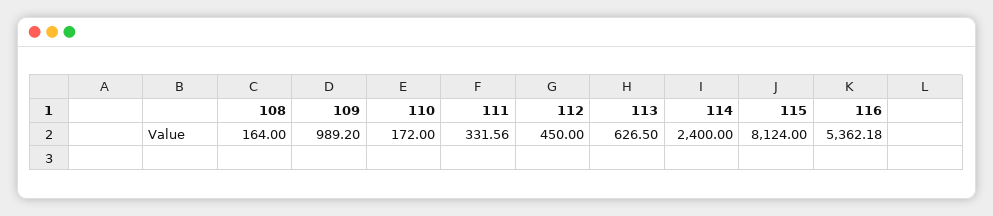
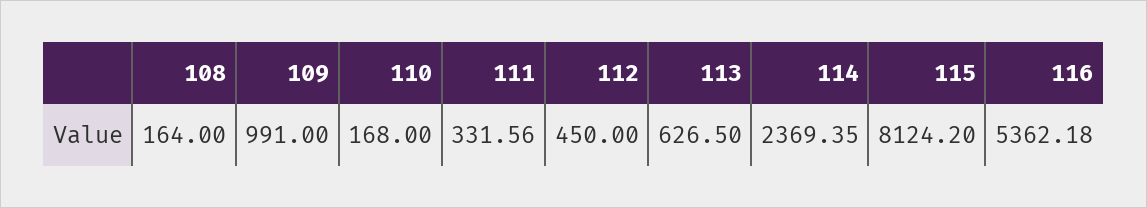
  {
    "108": 164,
-   "109": 989.2,
+   "109": 991,
-   "110": 172,
+   "110": 168,
    "111": 331.56,
    "112": 450,
    "113": 626.5,
-   "114": 2400,
+   "114": 2369.35,
-   "115": 8124,
+   "115": 8124.2,
    "116": 5362.18
  }

